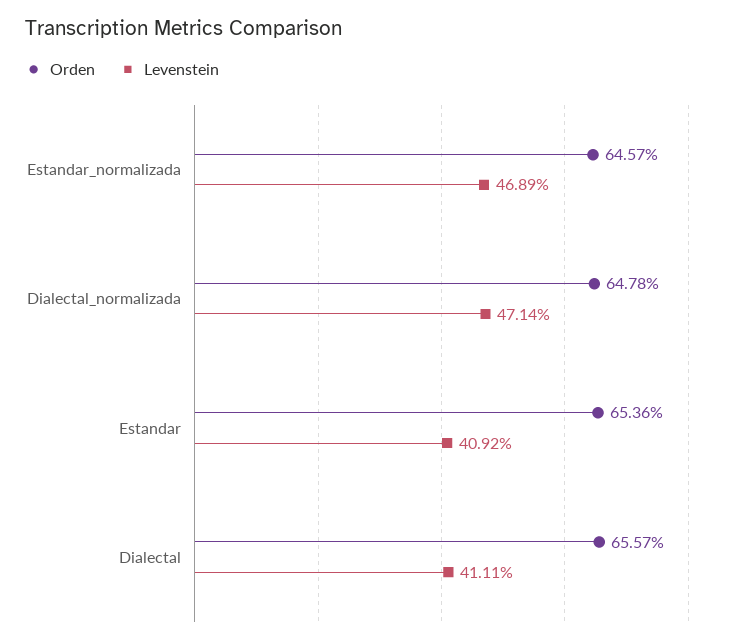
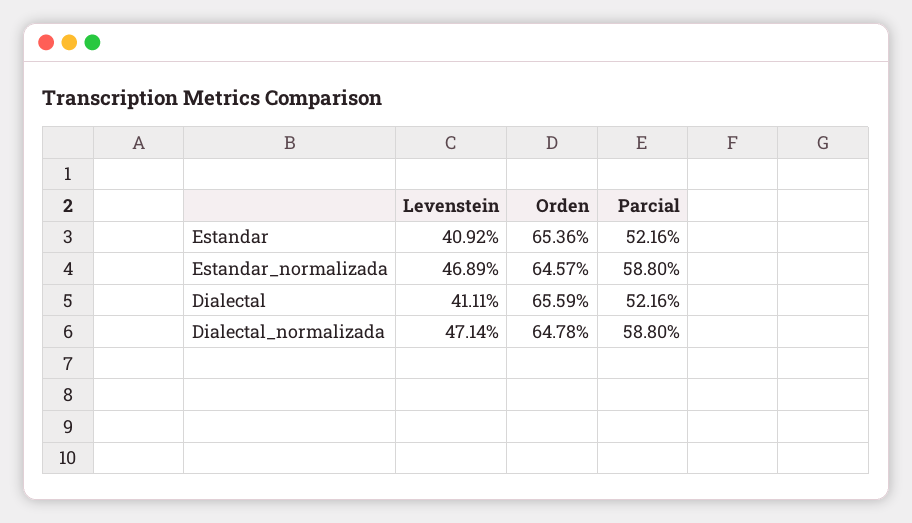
  {
    "Orden": {
      "Estandar_normalizada": 64.57,
      "Dialectal_normalizada": 64.78,
      "Estandar": 65.36,
-     "Dialectal": 65.57
+     "Dialectal": 65.59
    },
    "Levenstein": {
      "Estandar_normalizada": 46.89,
      "Dialectal_normalizada": 47.14,
      "Estandar": 40.92,
      "Dialectal": 41.11
-   }
+   },
+   "Parcial": {
+     "Estandar": 52.16,
+     "Estandar_normalizada": 58.8,
+     "Dialectal": 52.16,
+     "Dialectal_normalizada": 58.8
+   }
  }

